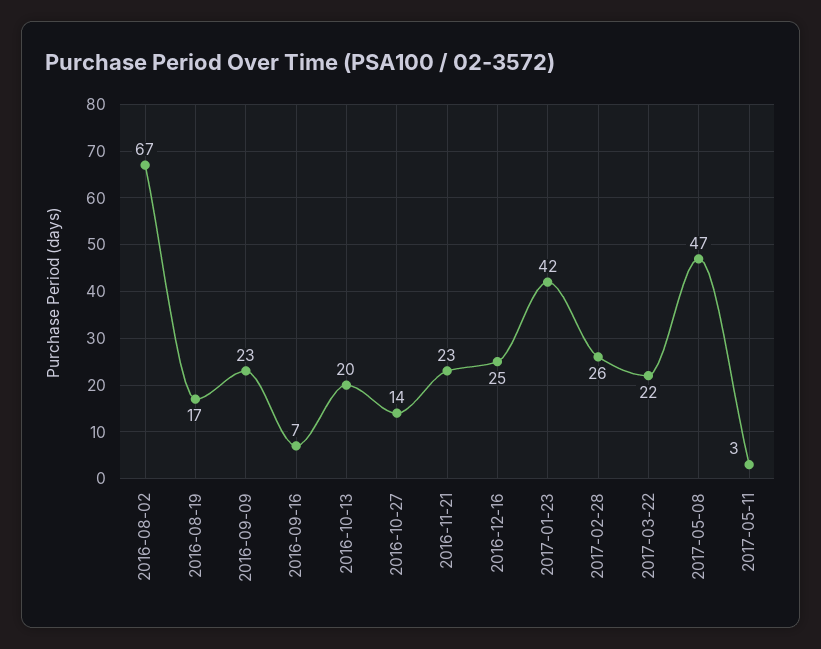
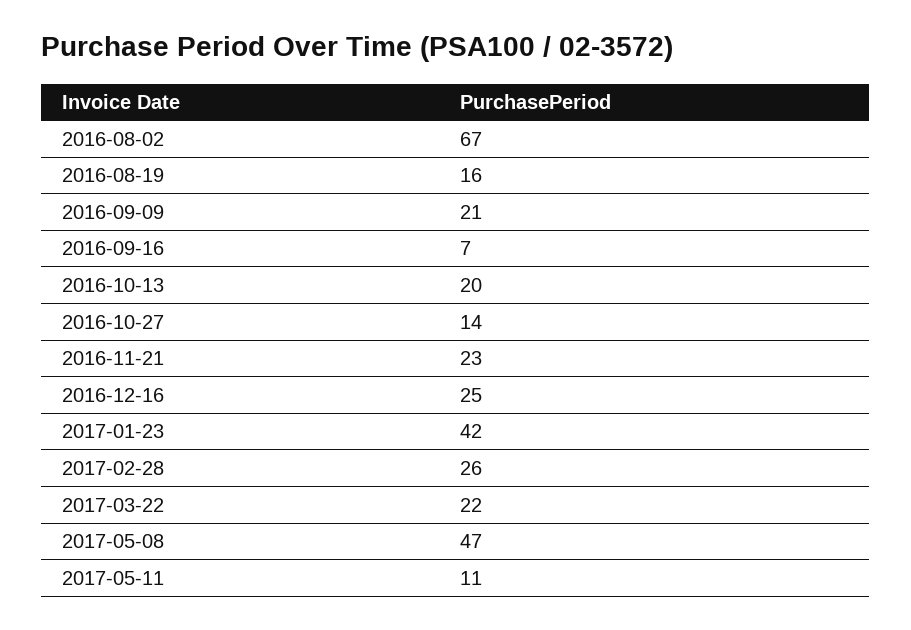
  {
    "2016-08-02": 67,
-   "2016-08-19": 17,
+   "2016-08-19": 16,
-   "2016-09-09": 23,
+   "2016-09-09": 21,
    "2016-09-16": 7,
    "2016-10-13": 20,
    "2016-10-27": 14,
    "2016-11-21": 23,
    "2016-12-16": 25,
    "2017-01-23": 42,
    "2017-02-28": 26,
    "2017-03-22": 22,
    "2017-05-08": 47,
-   "2017-05-11": 3
+   "2017-05-11": 11
  }

